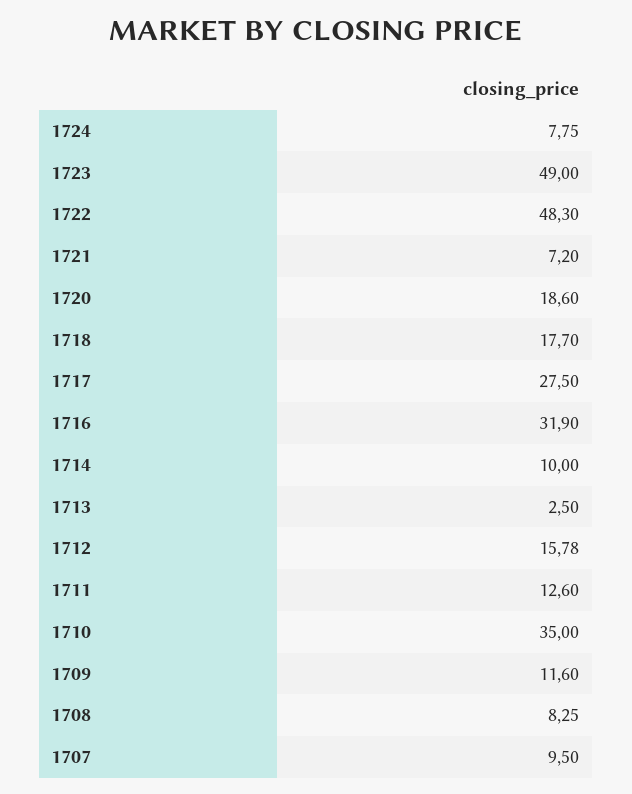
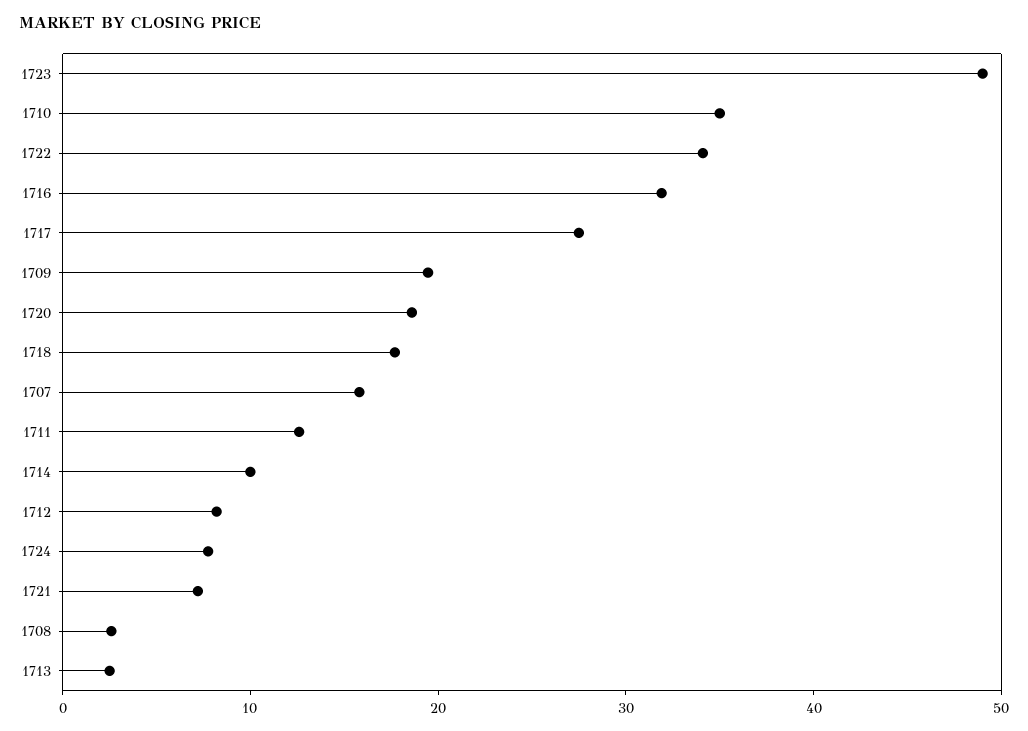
  {
    "1724": 7.75,
    "1723": 49,
-   "1722": 48.3,
+   "1722": 34,
    "1721": 7.2,
    "1720": 18.6,
    "1718": 17.7,
    "1717": 27.5,
    "1716": 31.9,
    "1714": 10,
    "1713": 2.5,
-   "1712": 15.78,
+   "1712": 8,
    "1711": 12.6,
    "1710": 35,
-   "1709": 11.6,
+   "1709": 20,
-   "1708": 8.25,
+   "1708": 2,
-   "1707": 9.5
+   "1707": 16
  }

